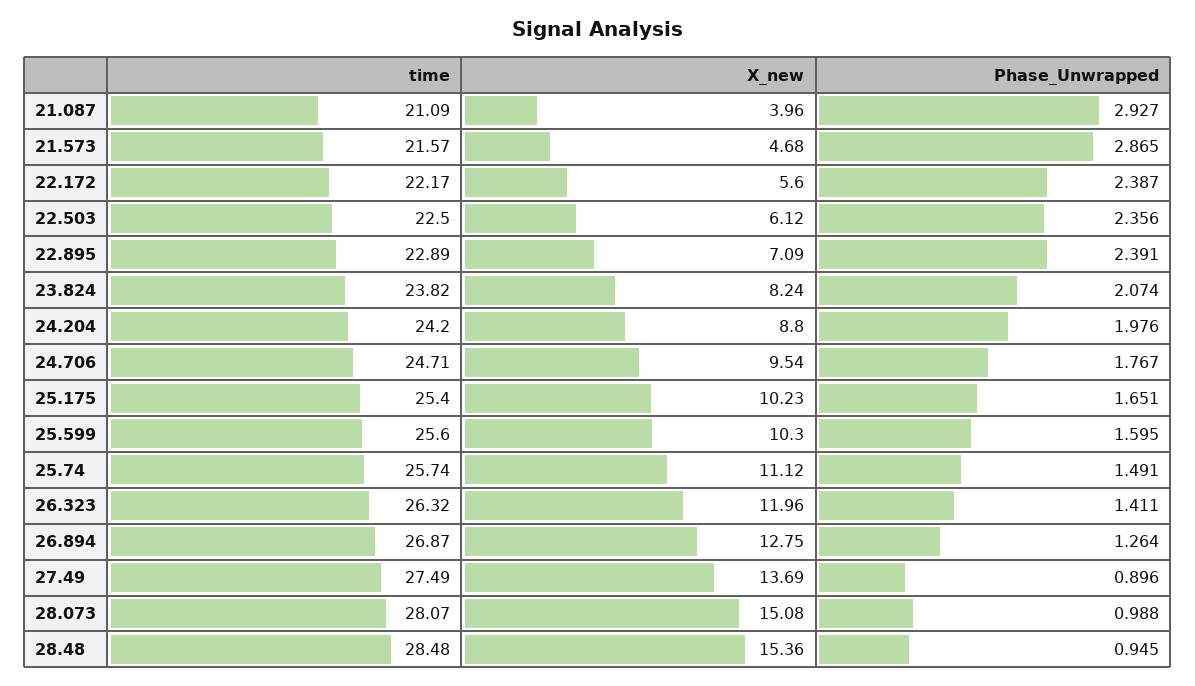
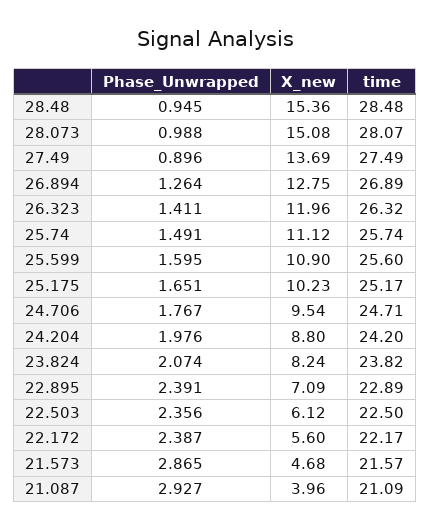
  {
    "time": {
      "21.087": 21.09,
      "21.573": 21.57,
      "22.172": 22.17,
      "22.503": 22.5,
      "22.895": 22.89,
      "23.824": 23.82,
      "24.204": 24.2,
      "24.706": 24.71,
-     "25.175": 25.4,
+     "25.175": 25.17,
      "25.599": 25.6,
      "25.74": 25.74,
      "26.323": 26.32,
-     "26.894": 26.87,
+     "26.894": 26.89,
      "27.49": 27.49,
      "28.073": 28.07,
      "28.48": 28.48
    },
    "X_new": {
      "21.087": 3.96,
      "21.573": 4.68,
      "22.172": 5.6,
      "22.503": 6.12,
      "22.895": 7.09,
      "23.824": 8.24,
      "24.204": 8.8,
      "24.706": 9.54,
      "25.175": 10.23,
-     "25.599": 10.3,
+     "25.599": 10.9,
      "25.74": 11.12,
      "26.323": 11.96,
      "26.894": 12.75,
      "27.49": 13.69,
      "28.073": 15.08,
      "28.48": 15.36
    },
    "Phase_Unwrapped": {
      "21.087": 2.927,
      "21.573": 2.865,
      "22.172": 2.387,
      "22.503": 2.356,
      "22.895": 2.391,
      "23.824": 2.074,
      "24.204": 1.976,
      "24.706": 1.767,
      "25.175": 1.651,
      "25.599": 1.595,
      "25.74": 1.491,
      "26.323": 1.411,
      "26.894": 1.264,
      "27.49": 0.896,
      "28.073": 0.988,
      "28.48": 0.945
    }
  }

